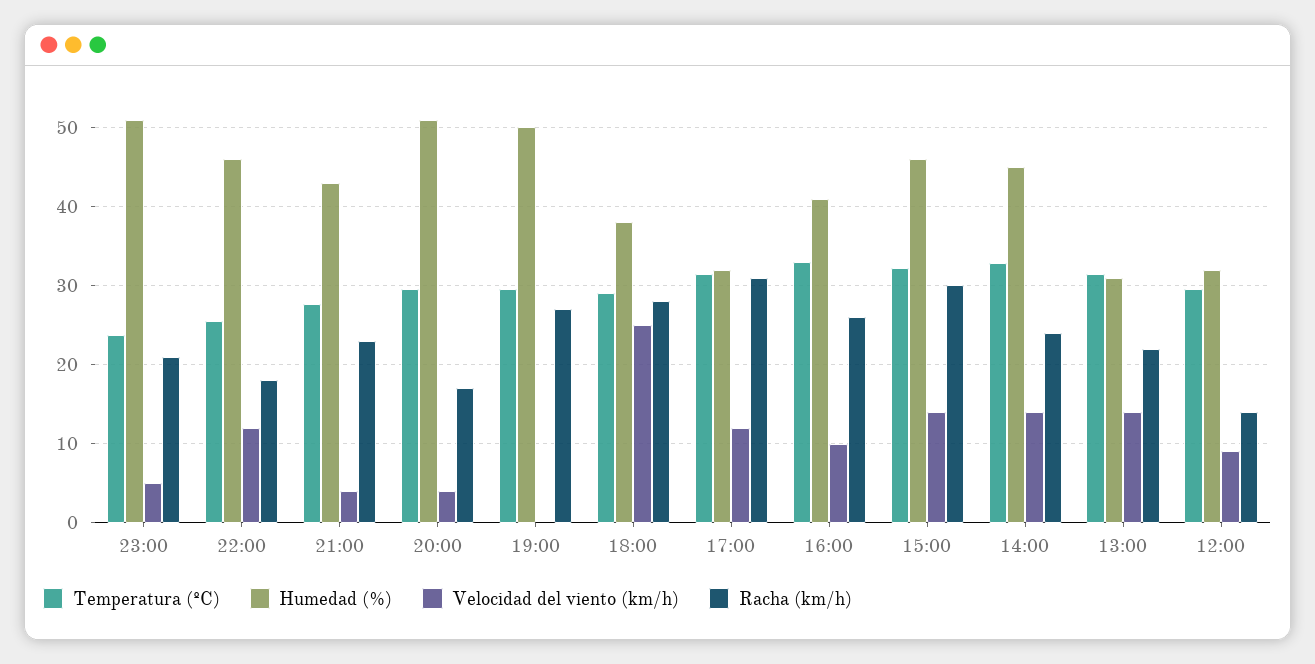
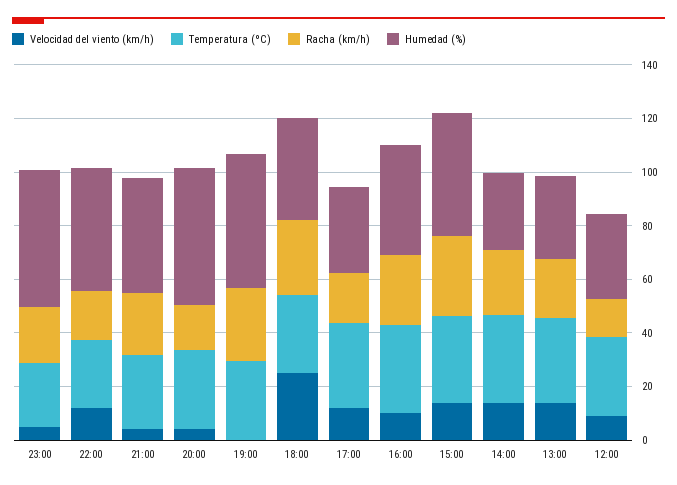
  {
    "Temperatura (ºC)": {
      "23:00": 24,
      "22:00": 26,
      "21:00": 28,
      "20:00": 30,
      "19:00": 30,
      "18:00": 29,
      "17:00": 32,
      "16:00": 33,
      "15:00": 32,
      "14:00": 33,
      "13:00": 31,
      "12:00": 30
    },
    "Humedad (%)": {
      "23:00": 51,
      "22:00": 46,
      "21:00": 43,
      "20:00": 51,
      "19:00": 50,
      "18:00": 38,
      "17:00": 32,
      "16:00": 41,
      "15:00": 46,
-     "14:00": 45,
+     "14:00": 30,
      "13:00": 31,
      "12:00": 32
    },
    "Velocidad del viento (km/h)": {
      "23:00": 5,
      "22:00": 12,
      "21:00": 4,
      "20:00": 4,
      "19:00": 0,
      "18:00": 25,
      "17:00": 12,
      "16:00": 10,
      "15:00": 14,
      "14:00": 14,
      "13:00": 14,
      "12:00": 9
    },
    "Racha (km/h)": {
      "23:00": 21,
      "22:00": 18,
      "21:00": 23,
      "20:00": 17,
      "19:00": 27,
      "18:00": 28,
-     "17:00": 31,
+     "17:00": 20,
      "16:00": 26,
      "15:00": 30,
      "14:00": 24,
      "13:00": 22,
      "12:00": 14
    }
  }

